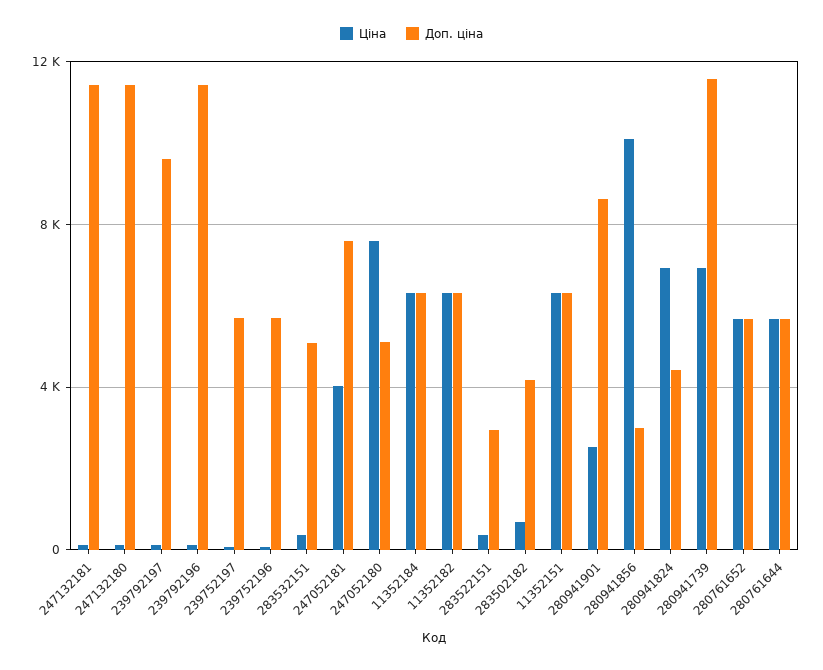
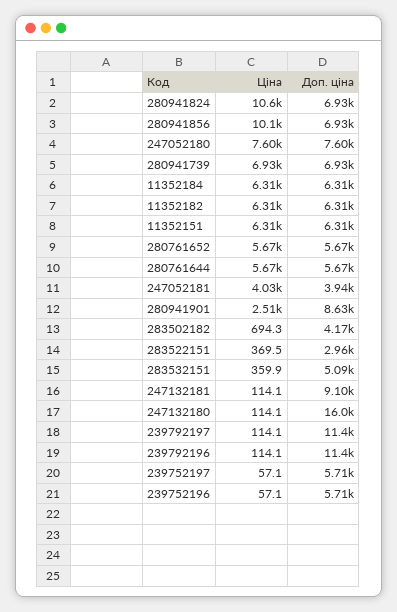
  {
    "Ціна": {
      "247132181": 114.1,
      "247132180": 114.1,
      "239792197": 114.1,
      "239792196": 114.1,
      "239752197": 57.1,
      "239752196": 57.1,
      "283532151": 359.9,
      "247052181": 4030,
      "247052180": 7600,
      "11352184": 6310,
      "11352182": 6310,
      "283522151": 369.5,
      "283502182": 694.3,
      "11352151": 6310,
      "280941901": 2510,
      "280941856": 10100,
-     "280941824": 7000,
+     "280941824": 10600,
      "280941739": 6930,
      "280761652": 5670,
      "280761644": 5670
    },
    "Доп. ціна": {
-     "247132181": 11500,
+     "247132181": 9100,
-     "247132180": 11500,
+     "247132180": 16000,
-     "239792197": 9500,
+     "239792197": 11400,
      "239792196": 11400,
      "239752197": 5710,
      "239752196": 5710,
      "283532151": 5090,
-     "247052181": 7500,
+     "247052181": 3940,
-     "247052180": 5000,
+     "247052180": 7600,
      "11352184": 6310,
      "11352182": 6310,
      "283522151": 2960,
      "283502182": 4170,
      "11352151": 6310,
      "280941901": 8630,
-     "280941856": 3000,
+     "280941856": 6930,
-     "280941824": 4500,
+     "280941824": 6930,
-     "280941739": 11500,
+     "280941739": 6930,
      "280761652": 5670,
      "280761644": 5670
    }
  }

